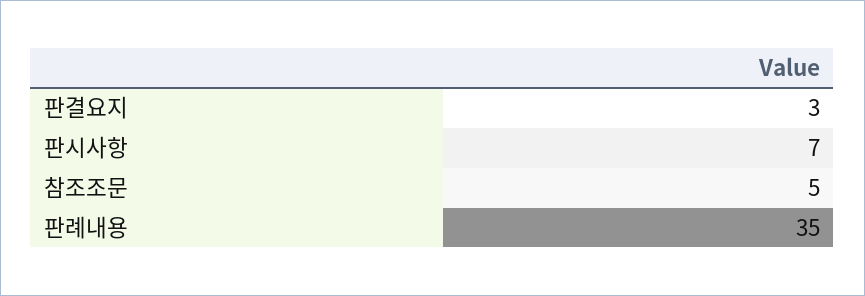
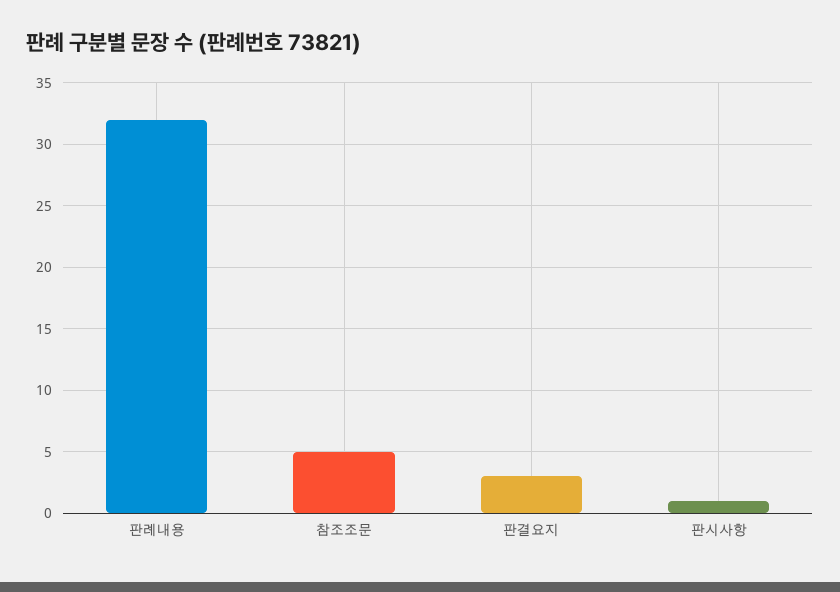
  {
    "판결요지": 3,
-   "판시사항": 7,
+   "판시사항": 1,
    "참조조문": 5,
-   "판례내용": 35
+   "판례내용": 32
  }

